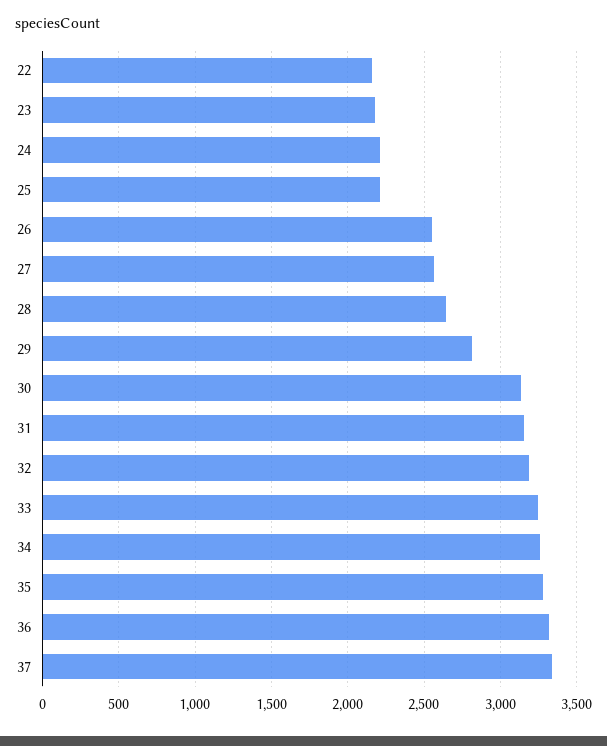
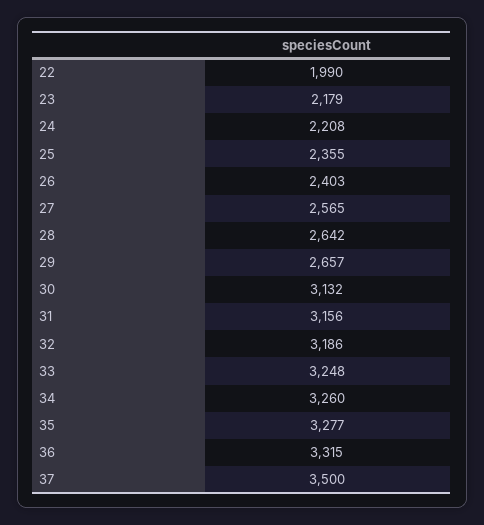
  {
-   "22": 2150,
+   "22": 1990,
    "23": 2179,
    "24": 2208,
-   "25": 2200,
+   "25": 2355,
-   "26": 2550,
+   "26": 2403,
    "27": 2565,
    "28": 2642,
-   "29": 2800,
+   "29": 2657,
    "30": 3132,
    "31": 3156,
    "32": 3186,
    "33": 3248,
    "34": 3260,
    "35": 3277,
    "36": 3315,
-   "37": 3350
+   "37": 3500
  }

